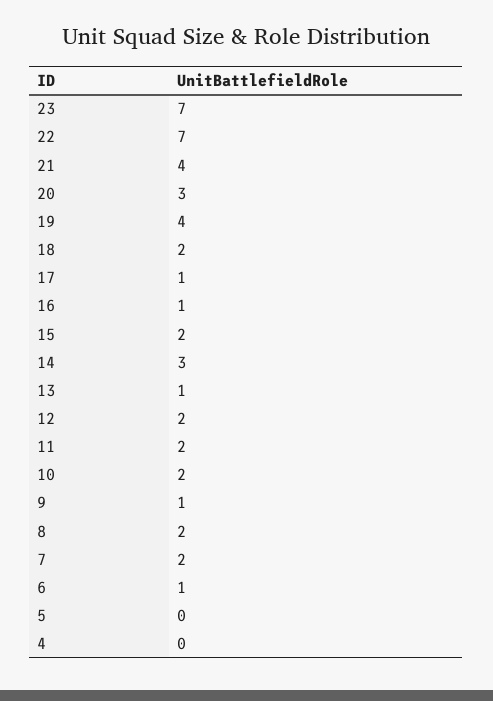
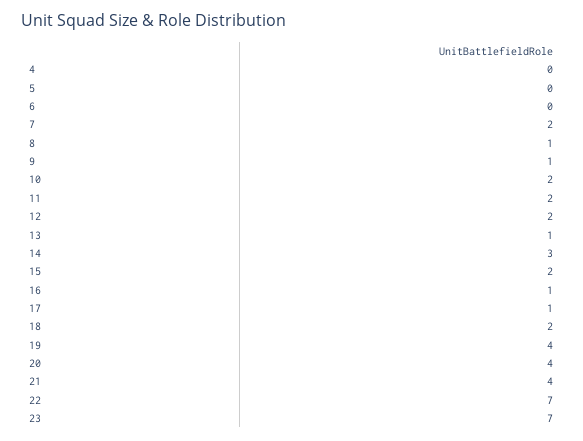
  {
    "23": 7,
    "22": 7,
    "21": 4,
-   "20": 3,
+   "20": 4,
    "19": 4,
    "18": 2,
    "17": 1,
    "16": 1,
    "15": 2,
    "14": 3,
    "13": 1,
    "12": 2,
    "11": 2,
    "10": 2,
    "9": 1,
-   "8": 2,
+   "8": 1,
    "7": 2,
-   "6": 1,
+   "6": 0,
    "5": 0,
    "4": 0
  }

